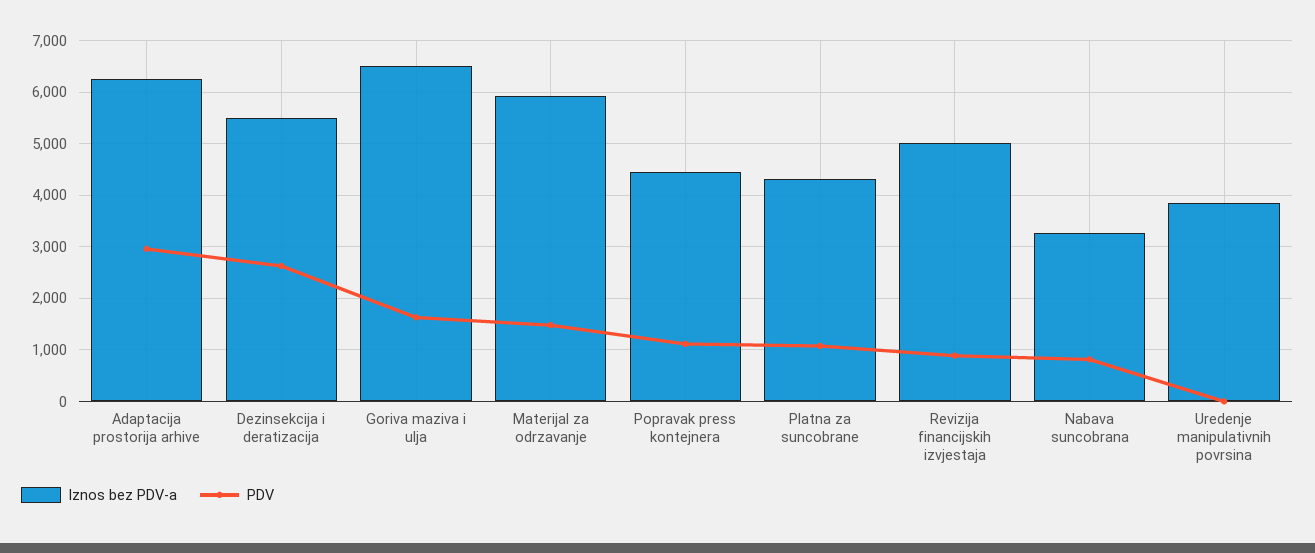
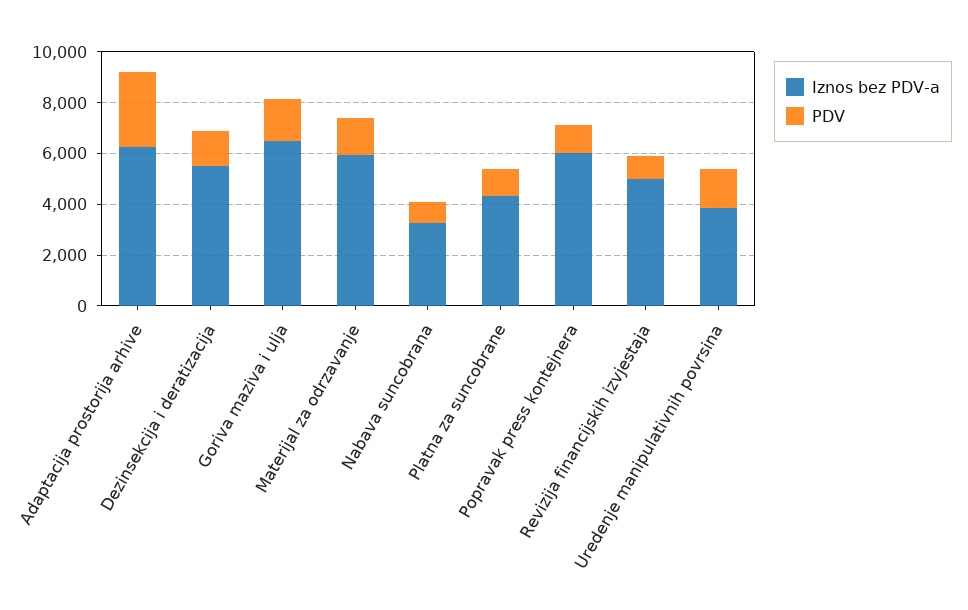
  {
    "Iznos bez PDV-a": {
      "Adaptacija prostorija arhive": 6200,
      "Dezinsekcija i deratizacija": 5600,
      "Goriva maziva i ulja": 6600,
      "Materijal za odrzavanje": 6000,
-     "Popravak press kontejnera": 4400,
+     "Popravak press kontejnera": 6000,
      "Platna za suncobrane": 4400,
      "Revizija financijskih izvjestaja": 5000,
      "Nabava suncobrana": 3200,
      "Uredenje manipulativnih povrsina": 3800
    },
    "PDV": {
      "Adaptacija prostorija arhive": 3000,
-     "Dezinsekcija i deratizacija": 2600,
+     "Dezinsekcija i deratizacija": 1500,
      "Goriva maziva i ulja": 1600,
      "Materijal za odrzavanje": 1400,
      "Popravak press kontejnera": 1200,
      "Platna za suncobrane": 1000,
      "Revizija financijskih izvjestaja": 800,
      "Nabava suncobrana": 800,
-     "Uredenje manipulativnih povrsina": 0
+     "Uredenje manipulativnih povrsina": 1500
    }
  }

